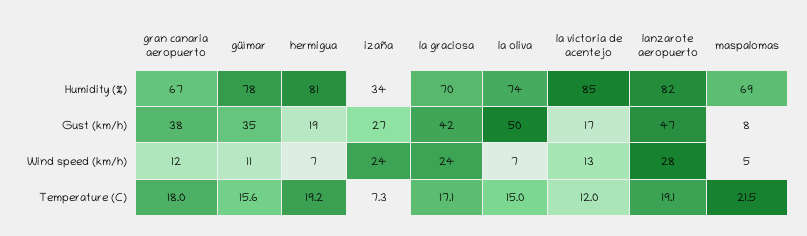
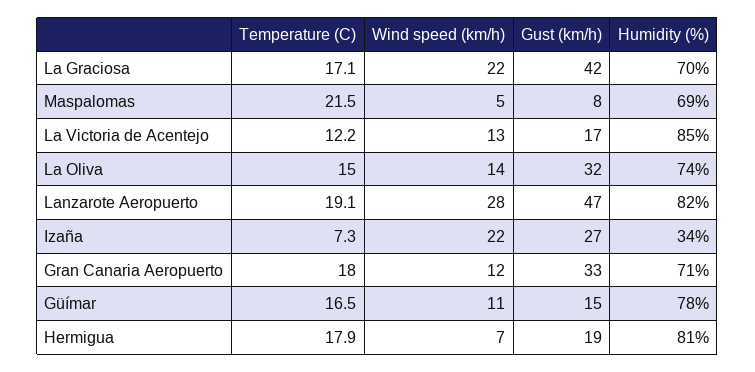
  {
    "gran canaria aeropuerto": {
-     "Humidity (%)": 67,
+     "Humidity (%)": 71,
-     "Gust (km/h)": 38,
+     "Gust (km/h)": 33,
      "Wind speed (km/h)": 12,
      "Temperature (C)": 18
    },
    "güímar": {
      "Humidity (%)": 78,
-     "Gust (km/h)": 35,
+     "Gust (km/h)": 15,
      "Wind speed (km/h)": 11,
-     "Temperature (C)": 15.6
+     "Temperature (C)": 16.5
    },
    "hermigua": {
      "Humidity (%)": 81,
      "Gust (km/h)": 19,
      "Wind speed (km/h)": 7,
-     "Temperature (C)": 19.2
+     "Temperature (C)": 17.9
    },
    "izaña": {
      "Humidity (%)": 34,
      "Gust (km/h)": 27,
-     "Wind speed (km/h)": 24,
+     "Wind speed (km/h)": 22,
      "Temperature (C)": 7.3
    },
    "la graciosa": {
      "Humidity (%)": 70,
      "Gust (km/h)": 42,
-     "Wind speed (km/h)": 24,
+     "Wind speed (km/h)": 22,
      "Temperature (C)": 17.1
    },
    "la oliva": {
      "Humidity (%)": 74,
-     "Gust (km/h)": 50,
+     "Gust (km/h)": 32,
-     "Wind speed (km/h)": 7,
+     "Wind speed (km/h)": 14,
      "Temperature (C)": 15
    },
    "la victoria de acentejo": {
      "Humidity (%)": 85,
      "Gust (km/h)": 17,
      "Wind speed (km/h)": 13,
-     "Temperature (C)": 12
+     "Temperature (C)": 12.2
    },
    "lanzarote aeropuerto": {
      "Humidity (%)": 82,
      "Gust (km/h)": 47,
      "Wind speed (km/h)": 28,
      "Temperature (C)": 19.1
    },
    "maspalomas": {
      "Humidity (%)": 69,
      "Gust (km/h)": 8,
      "Wind speed (km/h)": 5,
      "Temperature (C)": 21.5
    }
  }

